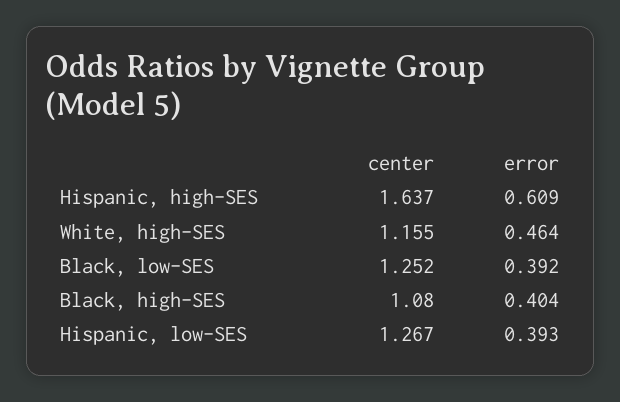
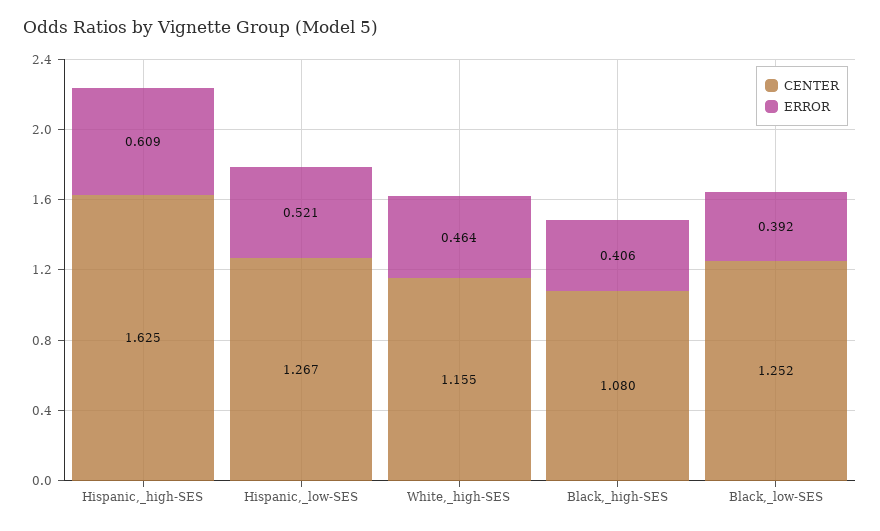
  {
    "center": {
-     "Hispanic, high-SES": 1.637,
+     "Hispanic, high-SES": 1.625,
      "White, high-SES": 1.155,
      "Black, low-SES": 1.252,
      "Black, high-SES": 1.08,
      "Hispanic, low-SES": 1.267
    },
    "error": {
      "Hispanic, high-SES": 0.609,
      "White, high-SES": 0.464,
      "Black, low-SES": 0.392,
-     "Black, high-SES": 0.404,
+     "Black, high-SES": 0.406,
-     "Hispanic, low-SES": 0.393
+     "Hispanic, low-SES": 0.521
    }
  }

